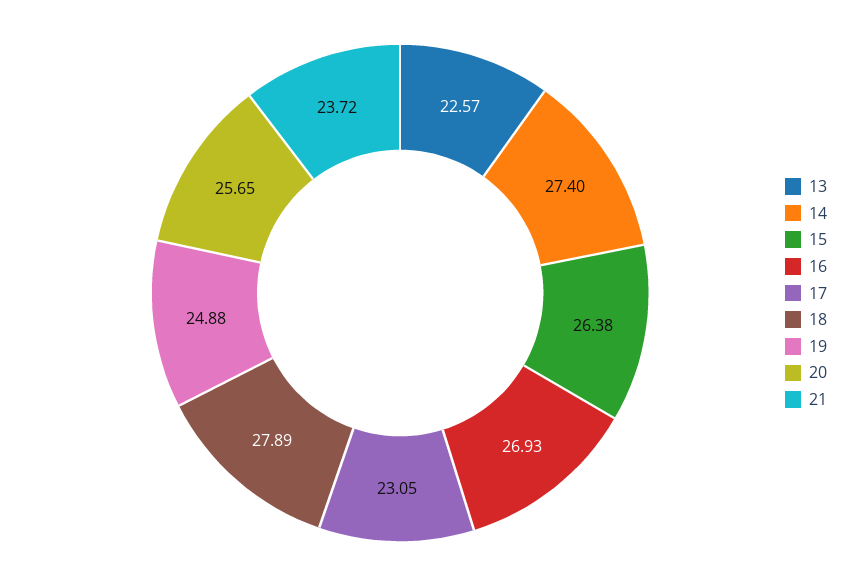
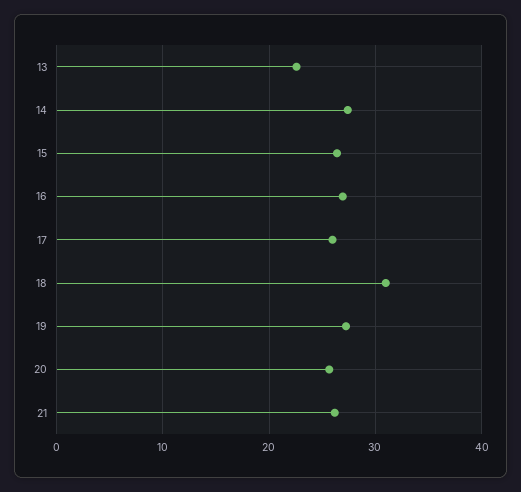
  {
    "13": 22.57,
    "14": 27.4,
    "15": 26.38,
    "16": 26.93,
-   "17": 23.05,
+   "17": 26,
-   "18": 27.89,
+   "18": 31,
-   "19": 24.88,
+   "19": 27,
    "20": 25.65,
-   "21": 23.72
+   "21": 26
  }

